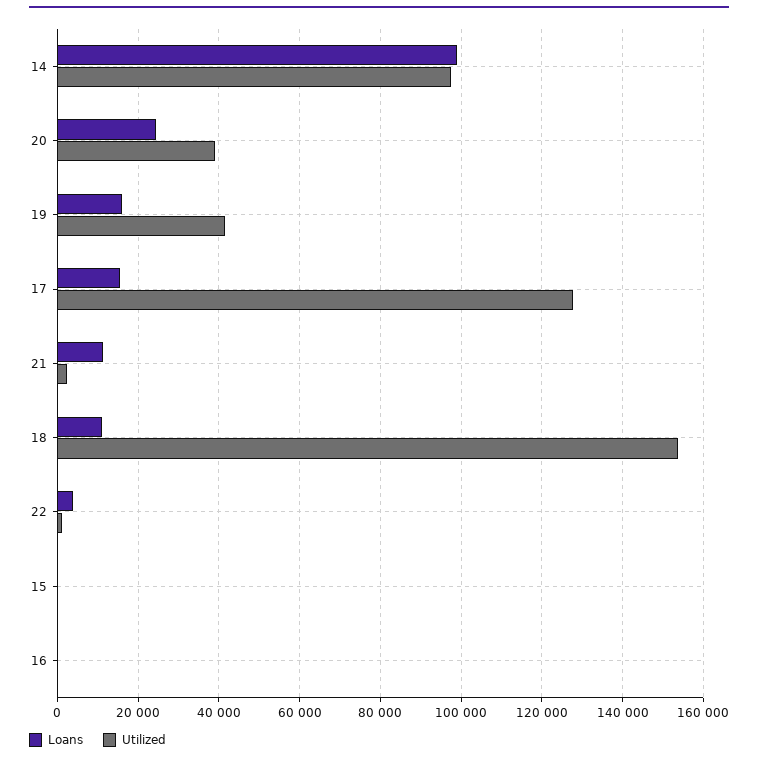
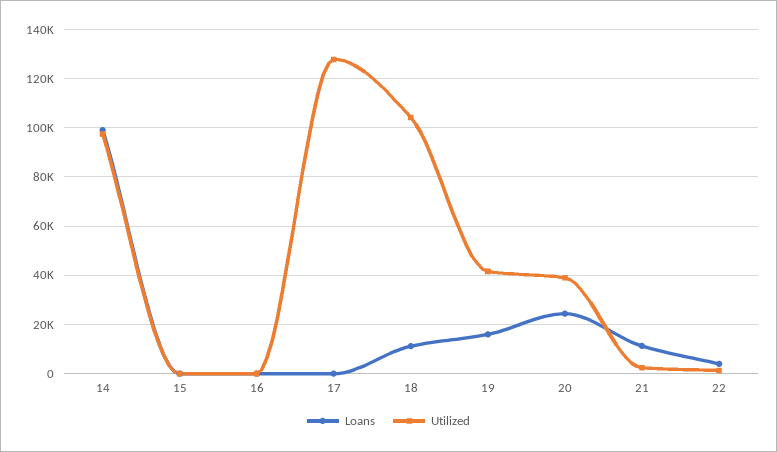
  {
    "Loans": {
      "14": 100000,
      "20": 24000,
      "19": 16000,
-     "17": 16000,
+     "17": 0,
      "21": 12000,
      "18": 12000,
      "22": 4000,
      "15": 0,
      "16": 0
    },
    "Utilized": {
      "14": 98000,
      "20": 38000,
      "19": 42000,
      "17": 128000,
      "21": 2000,
-     "18": 154000,
+     "18": 105000,
      "22": 2000,
      "15": 0,
      "16": 0
    }
  }

